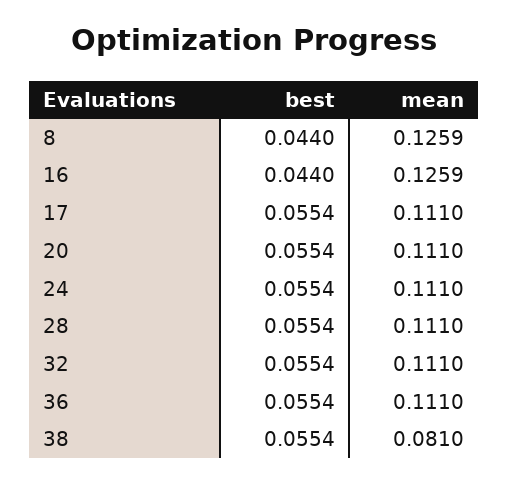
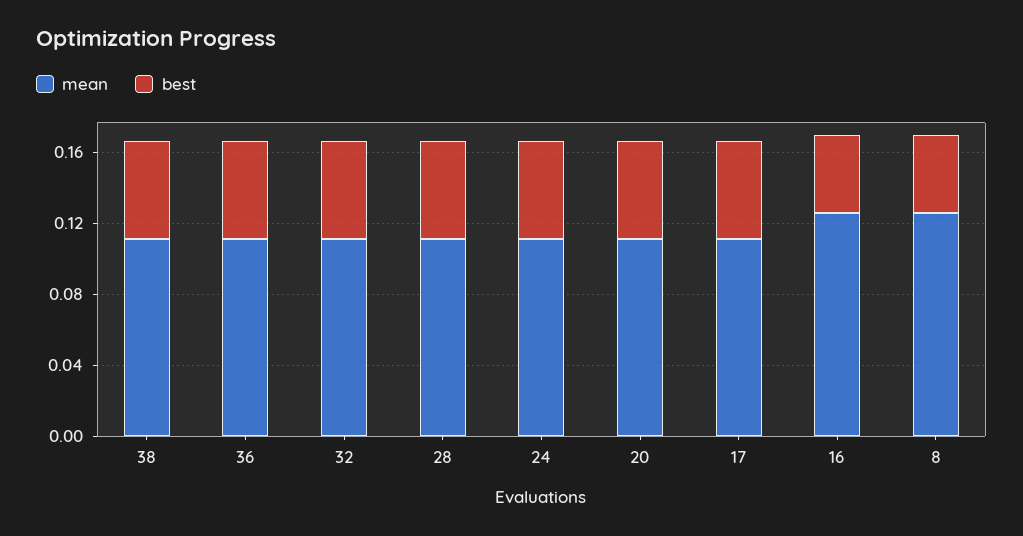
  {
    "best": {
      "8": 0.044,
      "16": 0.044,
      "17": 0.0554,
      "20": 0.0554,
      "24": 0.0554,
      "28": 0.0554,
      "32": 0.0554,
      "36": 0.0554,
      "38": 0.0554
    },
    "mean": {
      "8": 0.1259,
      "16": 0.1259,
      "17": 0.111,
      "20": 0.111,
      "24": 0.111,
      "28": 0.111,
      "32": 0.111,
      "36": 0.111,
-     "38": 0.081
+     "38": 0.11
    }
  }

